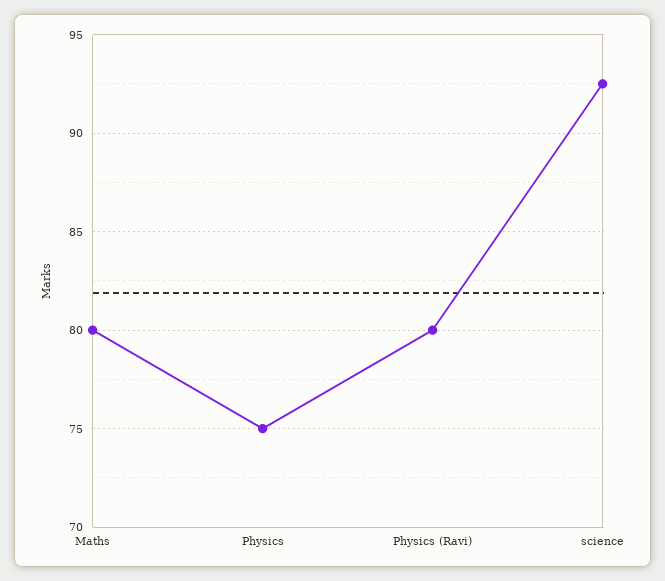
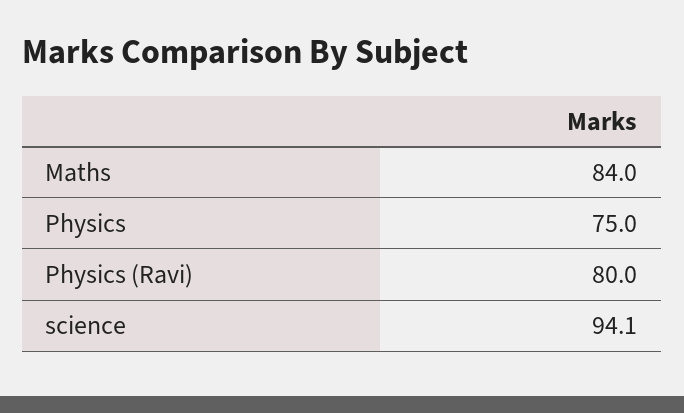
  {
-   "Maths": 80,
+   "Maths": 84,
    "Physics": 75,
    "Physics (Ravi)": 80,
-   "science": 92.5
+   "science": 94.1
  }

